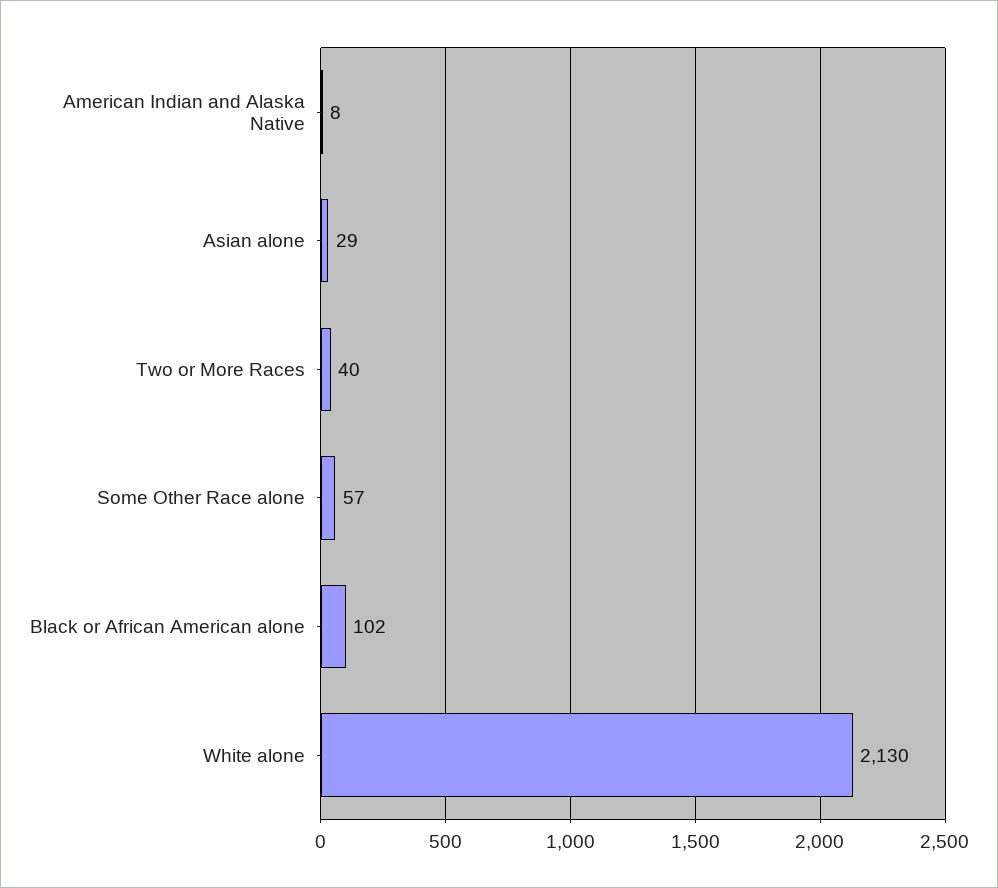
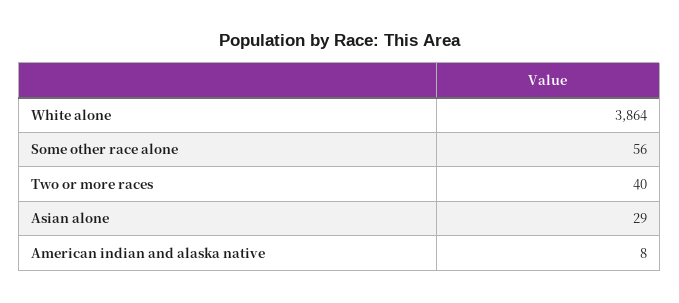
  {
    "American Indian and Alaska Native": 8,
    "Asian alone": 29,
    "Two or More Races": 40,
-   "Some Other Race alone": 57,
+   "Some Other Race alone": 56,
-   "Black or African American alone": 102,
-   "White alone": 2130
+   "White alone": 3864
  }

